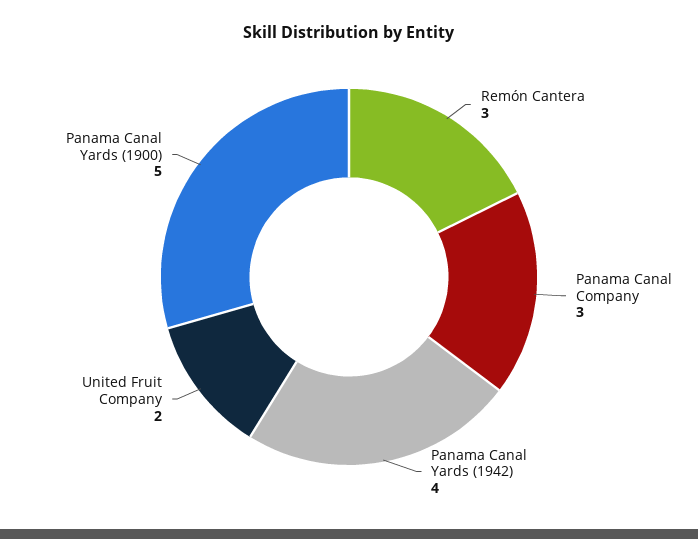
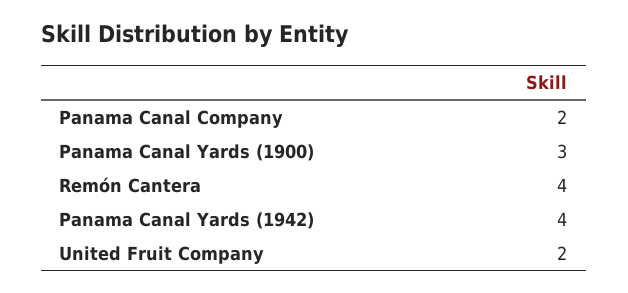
  {
-   "Remón Cantera": 3,
+   "Remón Cantera": 4,
-   "Panama Canal Company": 3,
+   "Panama Canal Company": 2,
    "Panama Canal Yards (1942)": 4,
    "United Fruit Company": 2,
-   "Panama Canal Yards (1900)": 5
+   "Panama Canal Yards (1900)": 3
  }

